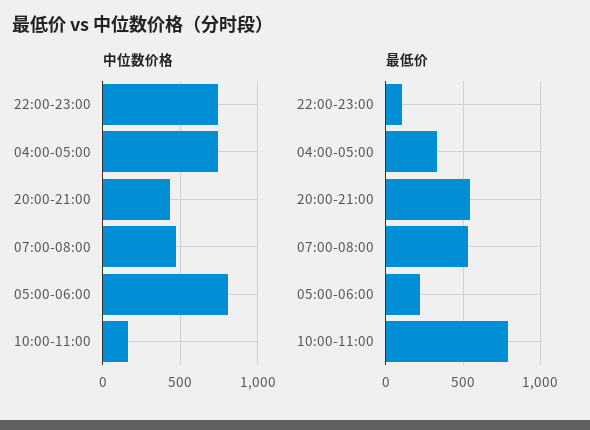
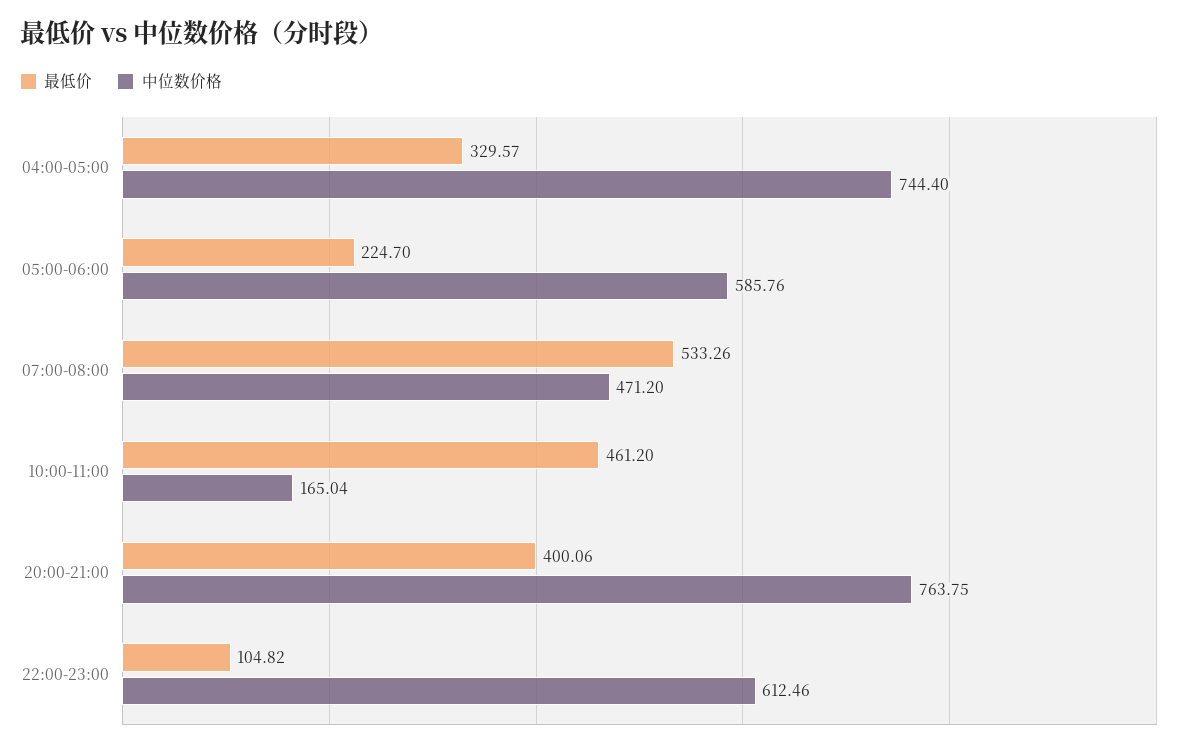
  {
    "中位数价格": {
-     "22:00-23:00": 750,
+     "22:00-23:00": 612.46,
      "04:00-05:00": 744.4,
-     "20:00-21:00": 450,
+     "20:00-21:00": 763.75,
      "07:00-08:00": 471.2,
-     "05:00-06:00": 800,
+     "05:00-06:00": 585.76,
      "10:00-11:00": 165.04
    },
    "最低价": {
      "22:00-23:00": 104.82,
      "04:00-05:00": 329.57,
-     "20:00-21:00": 550,
+     "20:00-21:00": 400.06,
      "07:00-08:00": 533.26,
      "05:00-06:00": 224.7,
-     "10:00-11:00": 800
+     "10:00-11:00": 461.2
    }
  }

